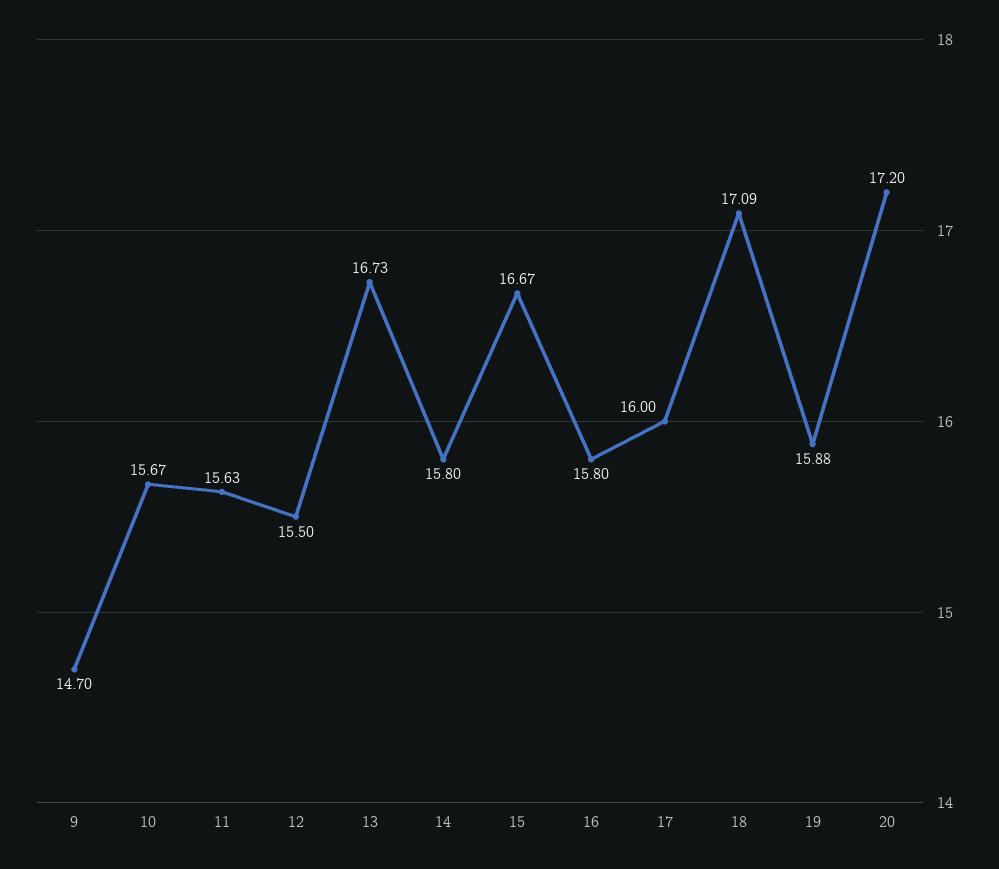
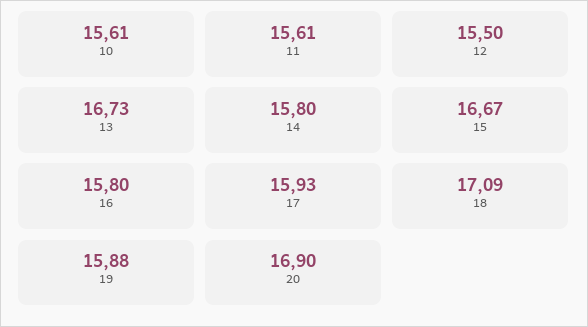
  {
-   "9": 14.7,
-   "10": 15.67,
+   "10": 15.61,
-   "11": 15.63,
+   "11": 15.61,
    "12": 15.5,
    "13": 16.73,
    "14": 15.8,
    "15": 16.67,
    "16": 15.8,
-   "17": 16,
+   "17": 15.93,
    "18": 17.09,
    "19": 15.88,
-   "20": 17.2
+   "20": 16.9
  }

